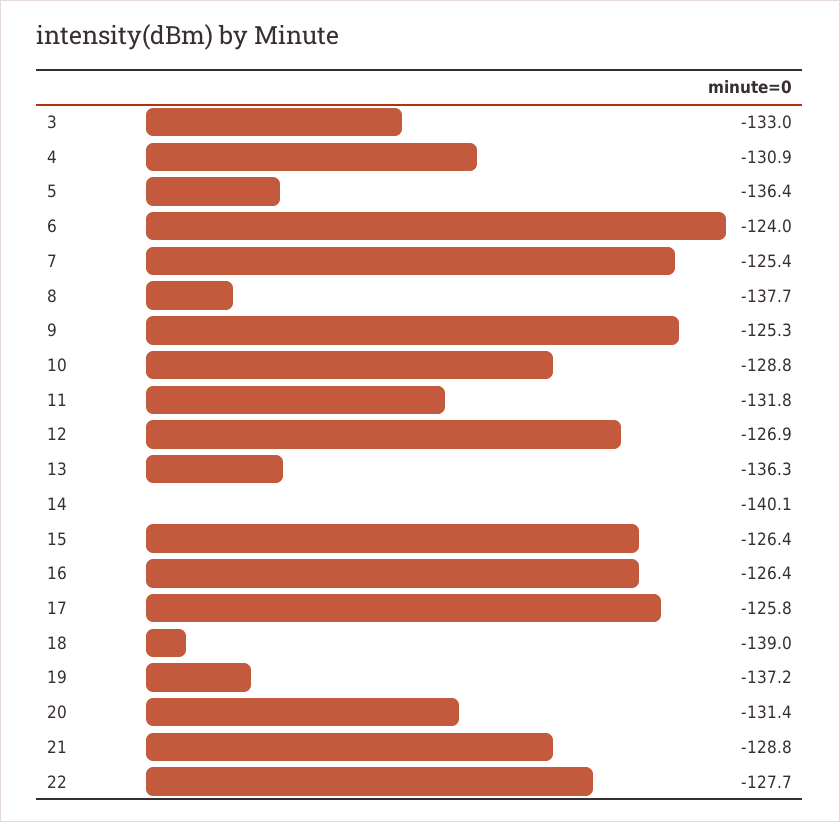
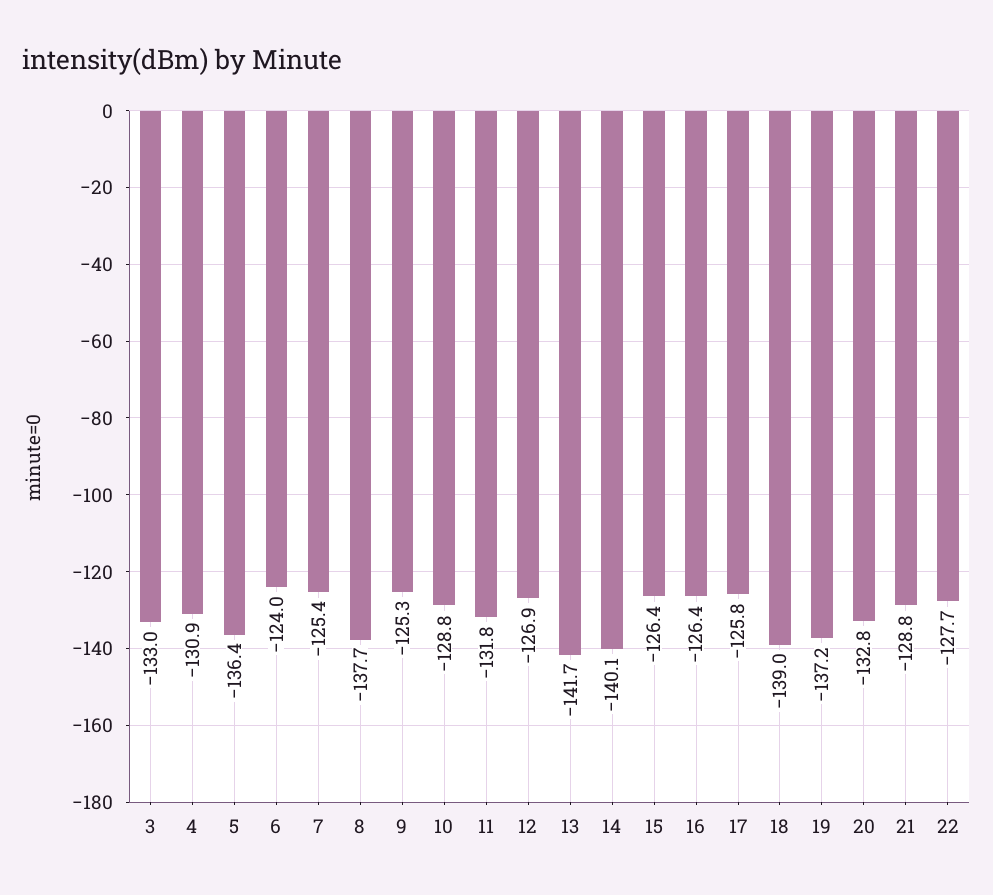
  {
    "3": -133,
    "4": -130.9,
    "5": -136.4,
    "6": -124,
    "7": -125.4,
    "8": -137.7,
    "9": -125.3,
    "10": -128.8,
    "11": -131.8,
    "12": -126.9,
-   "13": -136.3,
+   "13": -141.7,
    "14": -140.1,
    "15": -126.4,
    "16": -126.4,
    "17": -125.8,
    "18": -139,
    "19": -137.2,
-   "20": -131.4,
+   "20": -132.8,
    "21": -128.8,
    "22": -127.7
  }

